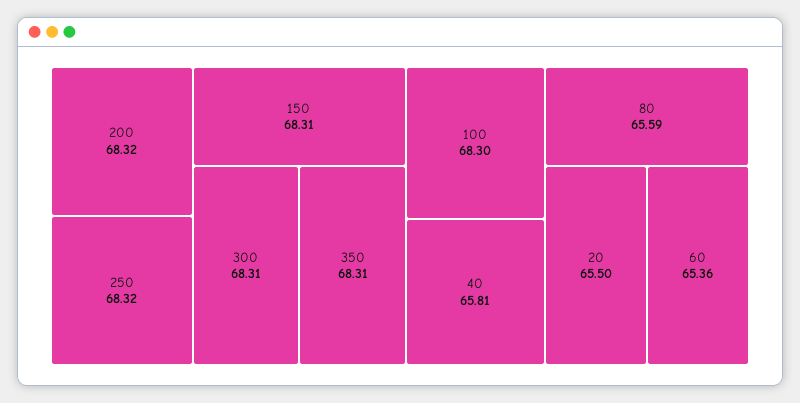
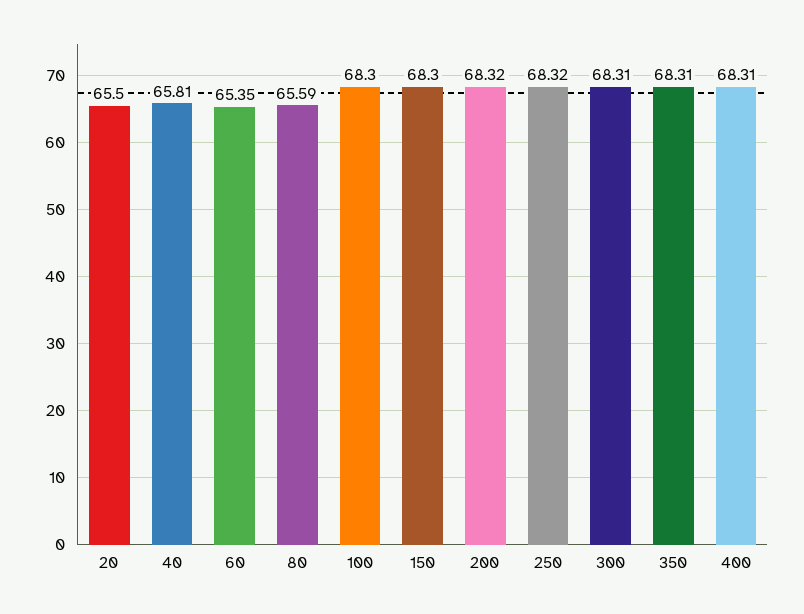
  {
    "200": 68.32,
    "250": 68.32,
-   "150": 68.31,
+   "150": 68.3,
    "300": 68.31,
    "350": 68.31,
    "100": 68.3,
    "40": 65.81,
    "80": 65.59,
    "20": 65.5,
-   "60": 65.36
+   "60": 65.35,
+   "400": 68.31
  }

